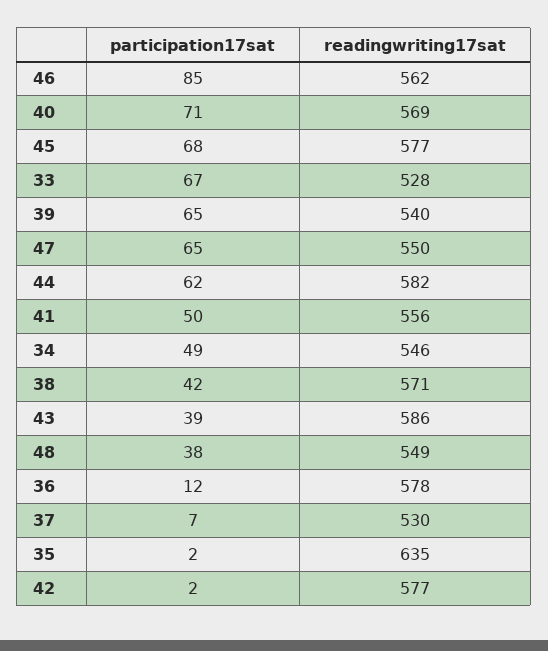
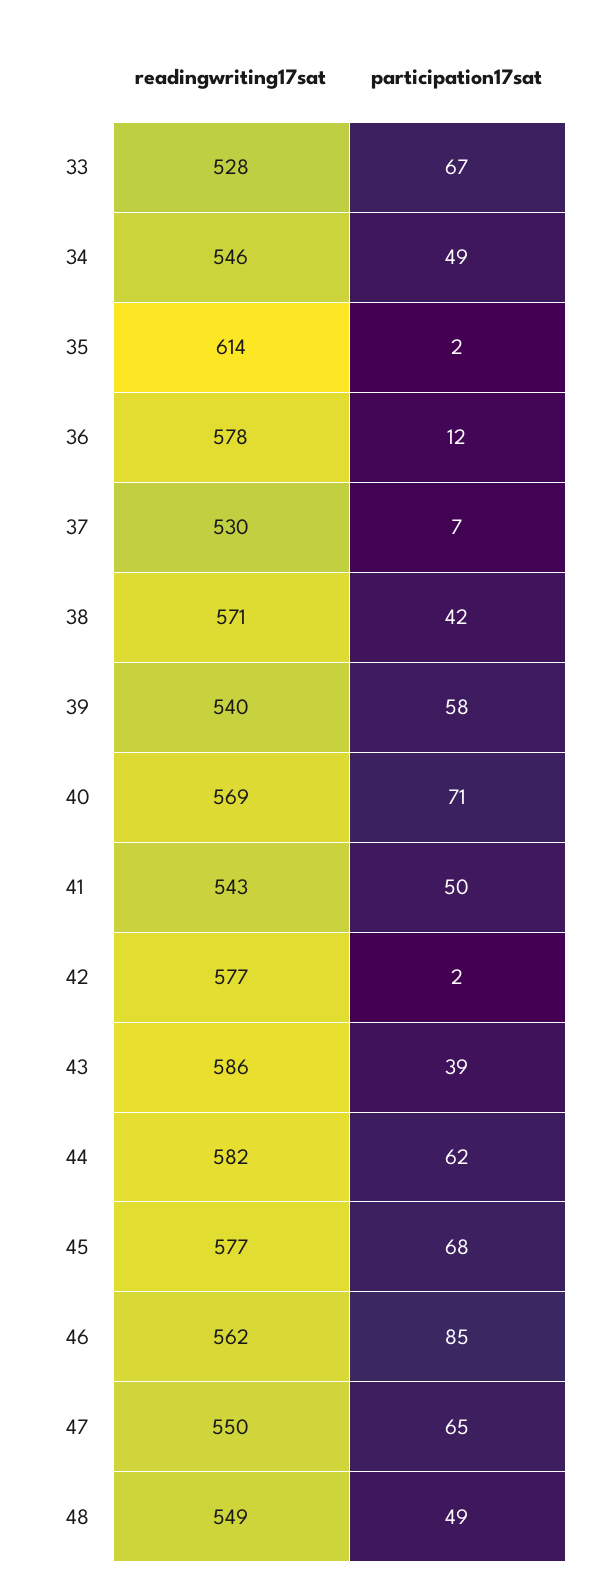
  {
    "participation17sat": {
      "46": 85,
      "40": 71,
      "45": 68,
      "33": 67,
-     "39": 65,
+     "39": 58,
      "47": 65,
      "44": 62,
      "41": 50,
      "34": 49,
      "38": 42,
      "43": 39,
-     "48": 38,
+     "48": 49,
      "36": 12,
      "37": 7,
      "35": 2,
      "42": 2
    },
    "readingwriting17sat": {
      "46": 562,
      "40": 569,
      "45": 577,
      "33": 528,
      "39": 540,
      "47": 550,
      "44": 582,
-     "41": 556,
+     "41": 543,
      "34": 546,
      "38": 571,
      "43": 586,
      "48": 549,
      "36": 578,
      "37": 530,
-     "35": 635,
+     "35": 614,
      "42": 577
    }
  }

